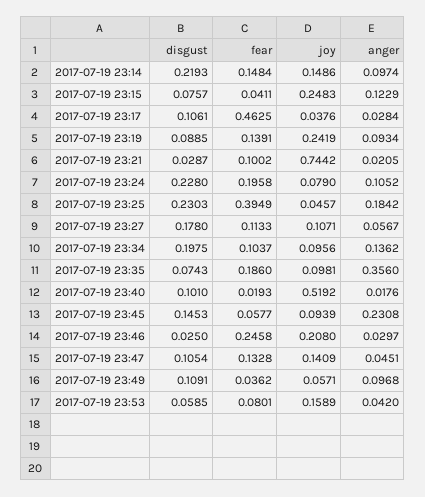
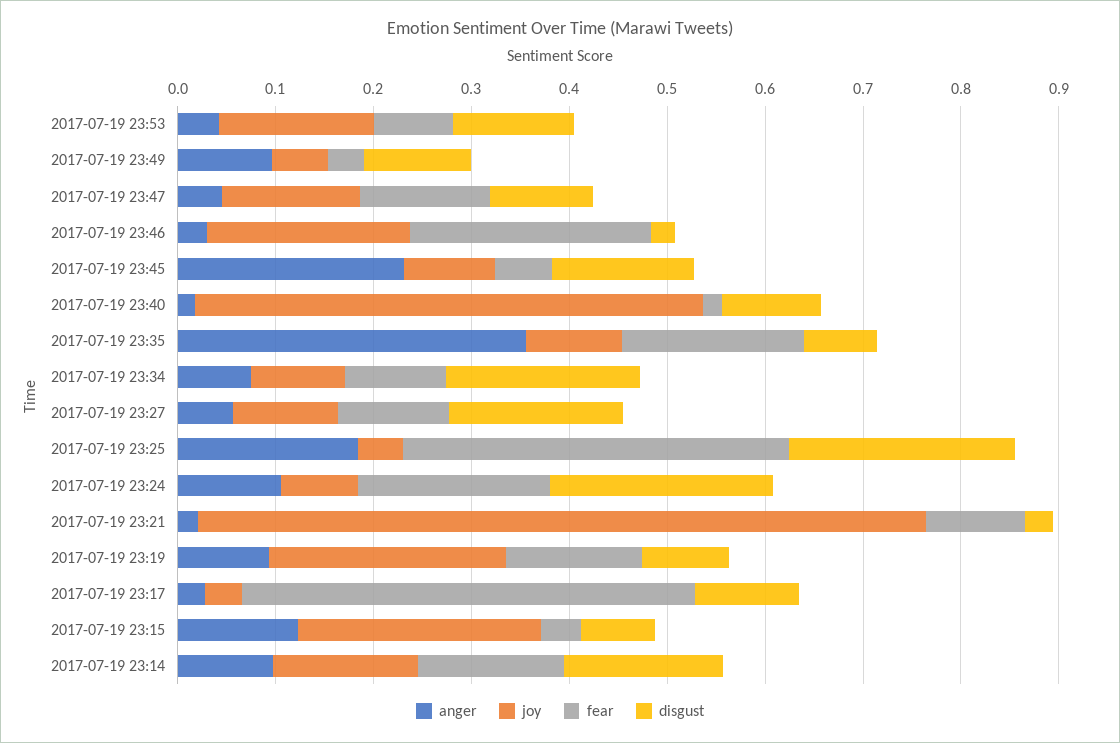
  {
    "disgust": {
-     "2017-07-19 23:14": 0.2193,
+     "2017-07-19 23:14": 0.16,
      "2017-07-19 23:15": 0.0757,
      "2017-07-19 23:17": 0.1061,
      "2017-07-19 23:19": 0.0885,
      "2017-07-19 23:21": 0.0287,
      "2017-07-19 23:24": 0.228,
      "2017-07-19 23:25": 0.2303,
      "2017-07-19 23:27": 0.178,
      "2017-07-19 23:34": 0.1975,
      "2017-07-19 23:35": 0.0743,
      "2017-07-19 23:40": 0.101,
      "2017-07-19 23:45": 0.1453,
      "2017-07-19 23:46": 0.025,
      "2017-07-19 23:47": 0.1054,
      "2017-07-19 23:49": 0.1091,
-     "2017-07-19 23:53": 0.0585
+     "2017-07-19 23:53": 0.12
    },
    "fear": {
      "2017-07-19 23:14": 0.1484,
      "2017-07-19 23:15": 0.0411,
      "2017-07-19 23:17": 0.4625,
      "2017-07-19 23:19": 0.1391,
      "2017-07-19 23:21": 0.1002,
      "2017-07-19 23:24": 0.1958,
      "2017-07-19 23:25": 0.3949,
      "2017-07-19 23:27": 0.1133,
      "2017-07-19 23:34": 0.1037,
      "2017-07-19 23:35": 0.186,
      "2017-07-19 23:40": 0.0193,
      "2017-07-19 23:45": 0.0577,
      "2017-07-19 23:46": 0.2458,
      "2017-07-19 23:47": 0.1328,
      "2017-07-19 23:49": 0.0362,
      "2017-07-19 23:53": 0.0801
    },
    "joy": {
      "2017-07-19 23:14": 0.1486,
      "2017-07-19 23:15": 0.2483,
      "2017-07-19 23:17": 0.0376,
      "2017-07-19 23:19": 0.2419,
      "2017-07-19 23:21": 0.7442,
      "2017-07-19 23:24": 0.079,
      "2017-07-19 23:25": 0.0457,
      "2017-07-19 23:27": 0.1071,
      "2017-07-19 23:34": 0.0956,
      "2017-07-19 23:35": 0.0981,
      "2017-07-19 23:40": 0.5192,
      "2017-07-19 23:45": 0.0939,
      "2017-07-19 23:46": 0.208,
      "2017-07-19 23:47": 0.1409,
      "2017-07-19 23:49": 0.0571,
      "2017-07-19 23:53": 0.1589
    },
    "anger": {
      "2017-07-19 23:14": 0.0974,
      "2017-07-19 23:15": 0.1229,
      "2017-07-19 23:17": 0.0284,
      "2017-07-19 23:19": 0.0934,
      "2017-07-19 23:21": 0.0205,
      "2017-07-19 23:24": 0.1052,
      "2017-07-19 23:25": 0.1842,
      "2017-07-19 23:27": 0.0567,
-     "2017-07-19 23:34": 0.1362,
+     "2017-07-19 23:34": 0.08,
      "2017-07-19 23:35": 0.356,
      "2017-07-19 23:40": 0.0176,
      "2017-07-19 23:45": 0.2308,
      "2017-07-19 23:46": 0.0297,
      "2017-07-19 23:47": 0.0451,
      "2017-07-19 23:49": 0.0968,
      "2017-07-19 23:53": 0.042
    }
  }

